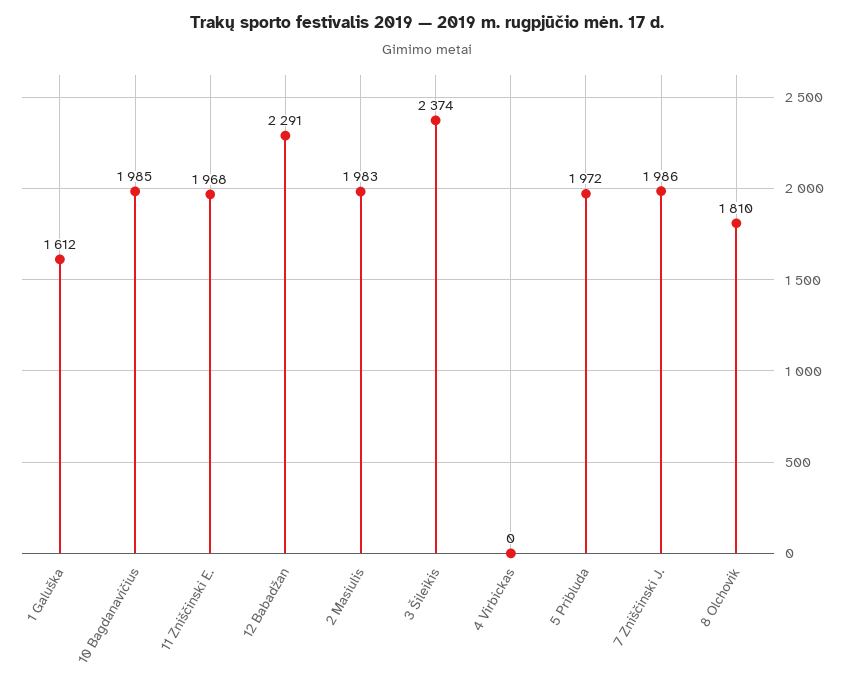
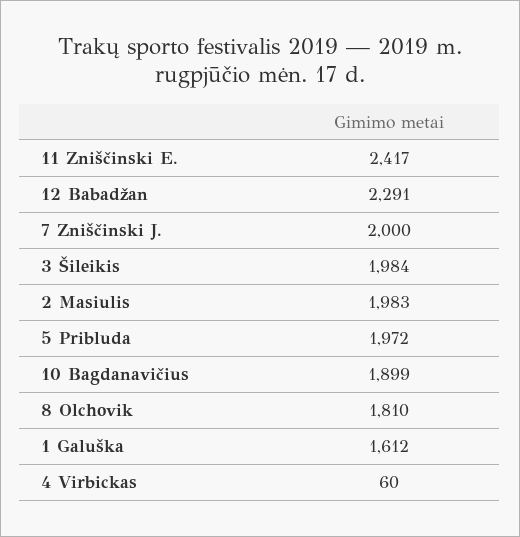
  {
    "1 Galuška": 1612,
-   "10 Bagdanavičius": 1985,
+   "10 Bagdanavičius": 1899,
-   "11 Zniščinski E.": 1968,
+   "11 Zniščinski E.": 2417,
    "12 Babadžan": 2291,
    "2 Masiulis": 1983,
-   "3 Šileikis": 2374,
+   "3 Šileikis": 1984,
-   "4 Virbickas": 0,
+   "4 Virbickas": 60,
    "5 Pribluda": 1972,
-   "7 Zniščinski J.": 1986,
+   "7 Zniščinski J.": 2000,
    "8 Olchovik": 1810
  }

